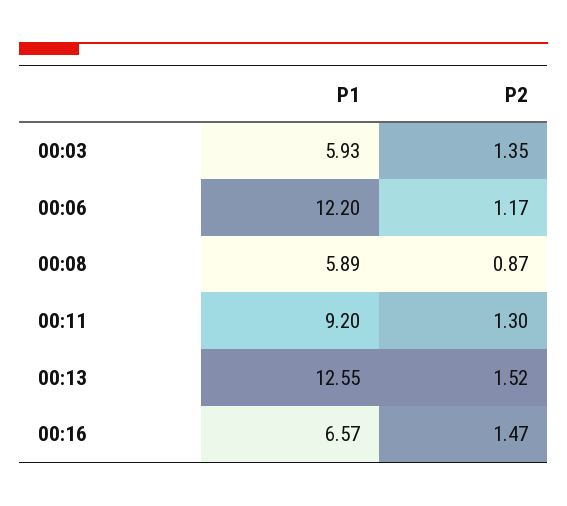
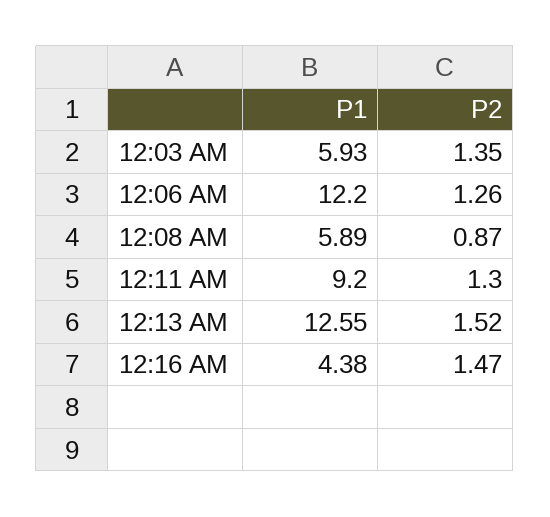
  {
    "P1": {
      "00:03": 5.93,
      "00:06": 12.2,
      "00:08": 5.89,
      "00:11": 9.2,
      "00:13": 12.55,
-     "00:16": 6.57
+     "00:16": 4.38
    },
    "P2": {
      "00:03": 1.35,
-     "00:06": 1.17,
+     "00:06": 1.26,
      "00:08": 0.87,
      "00:11": 1.3,
      "00:13": 1.52,
      "00:16": 1.47
    }
  }

